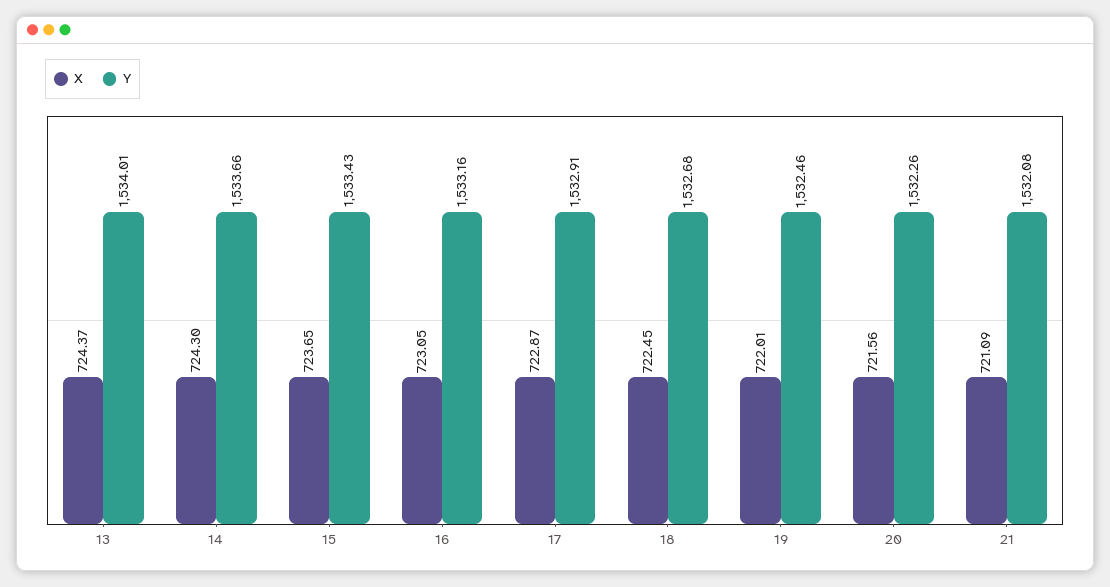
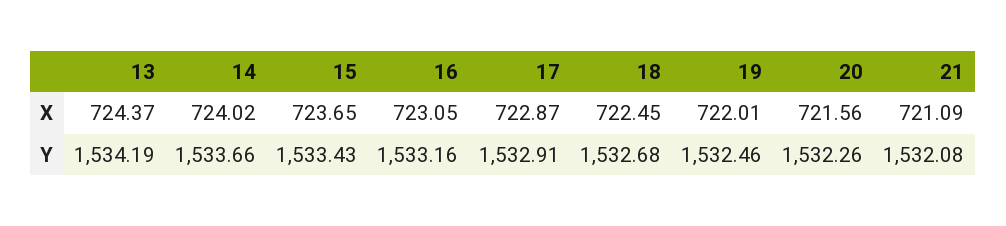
  {
    "X": {
      "13": 724.37,
-     "14": 724.3,
+     "14": 724.02,
      "15": 723.65,
      "16": 723.05,
      "17": 722.87,
      "18": 722.45,
      "19": 722.01,
      "20": 721.56,
      "21": 721.09
    },
    "Y": {
-     "13": 1534.01,
+     "13": 1534.19,
      "14": 1533.66,
      "15": 1533.43,
      "16": 1533.16,
      "17": 1532.91,
      "18": 1532.68,
      "19": 1532.46,
      "20": 1532.26,
      "21": 1532.08
    }
  }

